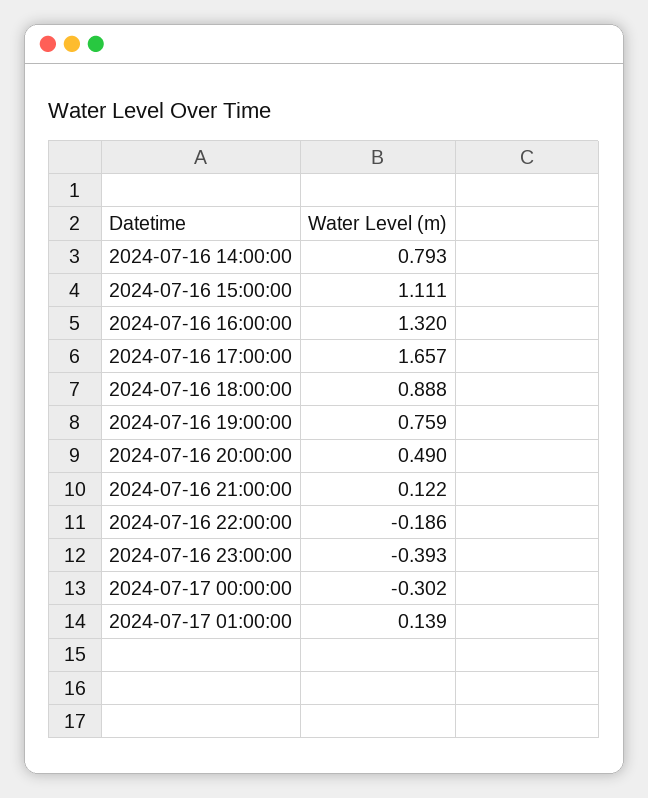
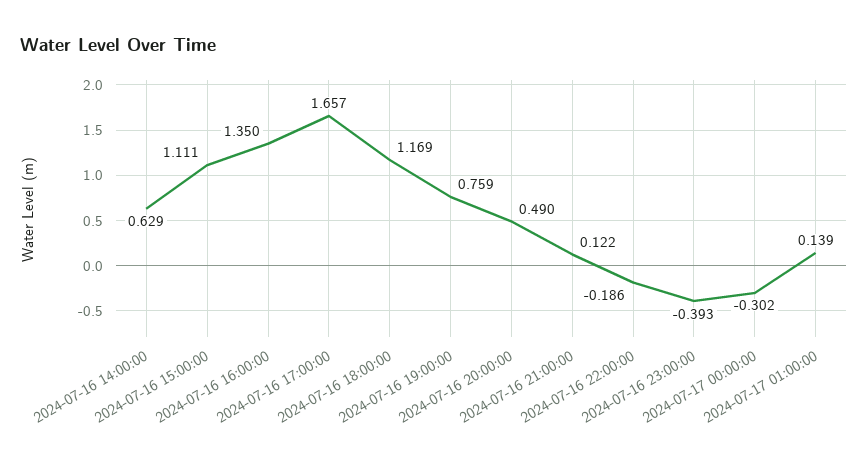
  {
-   "2024-07-16 14:00:00": 0.793,
+   "2024-07-16 14:00:00": 0.629,
    "2024-07-16 15:00:00": 1.111,
-   "2024-07-16 16:00:00": 1.32,
+   "2024-07-16 16:00:00": 1.35,
    "2024-07-16 17:00:00": 1.657,
-   "2024-07-16 18:00:00": 0.888,
+   "2024-07-16 18:00:00": 1.169,
    "2024-07-16 19:00:00": 0.759,
    "2024-07-16 20:00:00": 0.49,
    "2024-07-16 21:00:00": 0.122,
    "2024-07-16 22:00:00": -0.186,
    "2024-07-16 23:00:00": -0.393,
    "2024-07-17 00:00:00": -0.302,
    "2024-07-17 01:00:00": 0.139
  }

